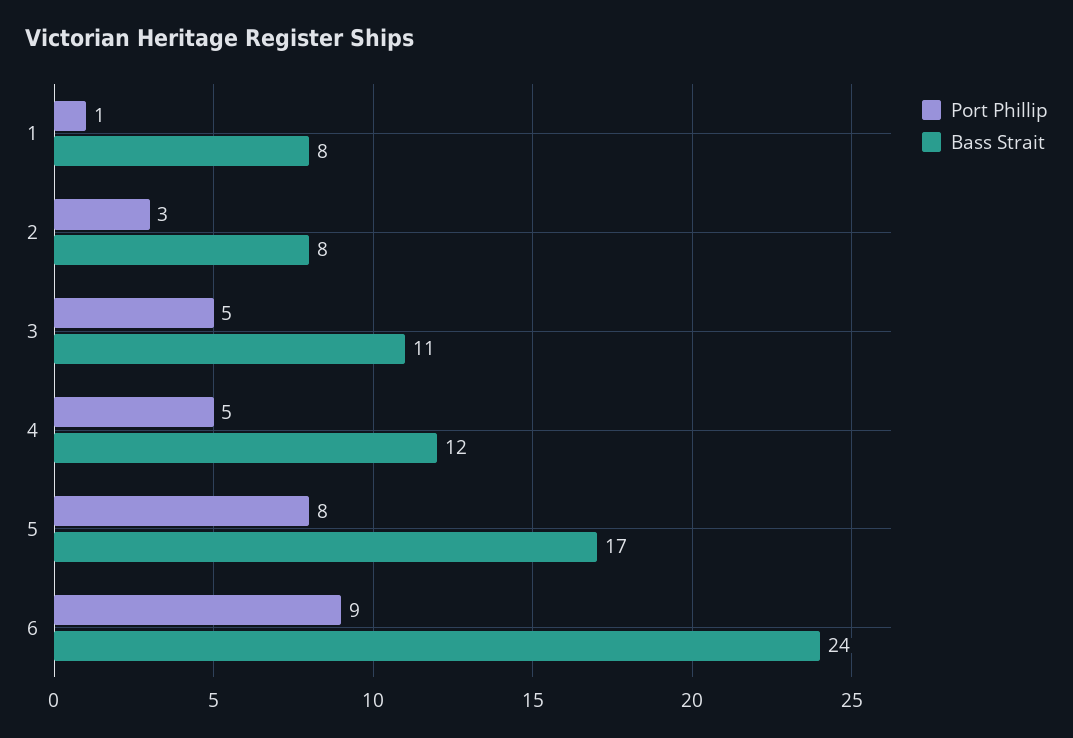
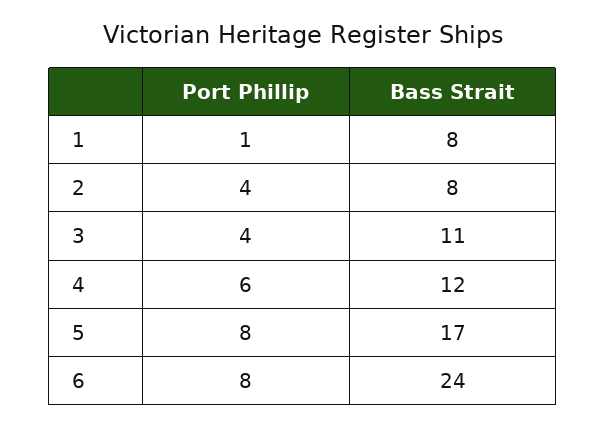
  {
    "Port Phillip": {
      "1": 1,
-     "2": 3,
+     "2": 4,
-     "3": 5,
+     "3": 4,
-     "4": 5,
+     "4": 6,
      "5": 8,
-     "6": 9
+     "6": 8
    },
    "Bass Strait": {
      "1": 8,
      "2": 8,
      "3": 11,
      "4": 12,
      "5": 17,
      "6": 24
    }
  }

